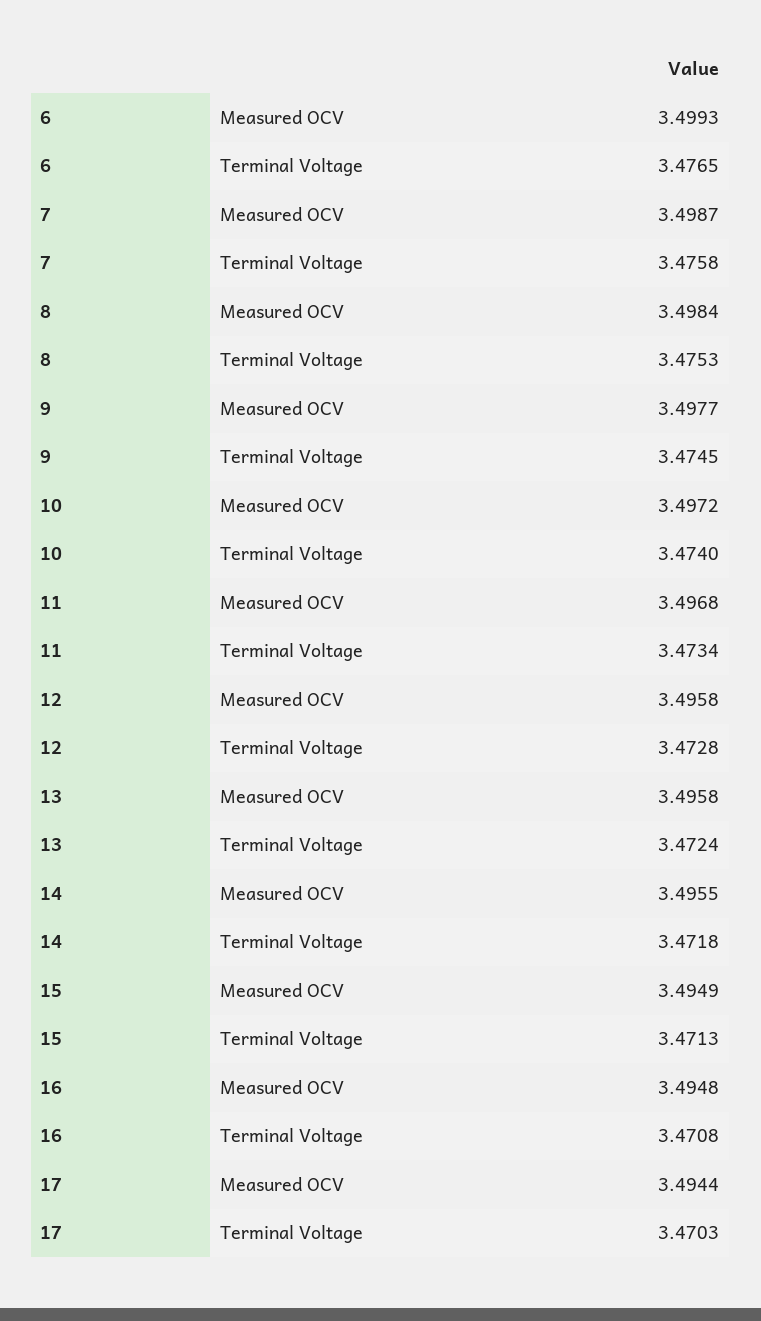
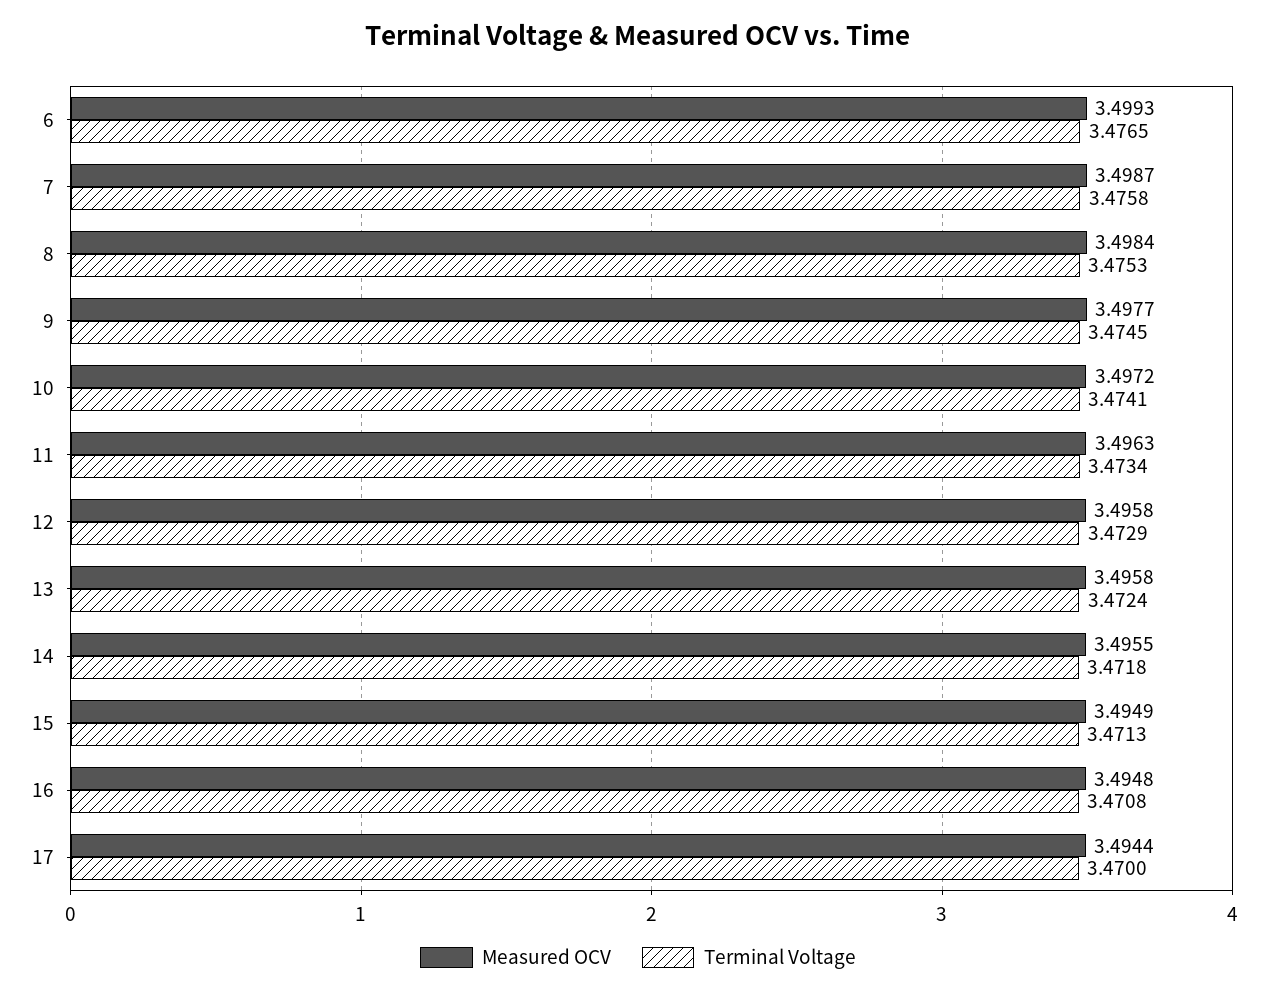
  {
    "Measured OCV": {
      "6": 3.4993,
      "7": 3.4987,
      "8": 3.4984,
      "9": 3.4977,
      "10": 3.4972,
-     "11": 3.4968,
+     "11": 3.4963,
      "12": 3.4958,
      "13": 3.4958,
      "14": 3.4955,
      "15": 3.4949,
      "16": 3.4948,
      "17": 3.4944
    },
    "Terminal Voltage": {
      "6": 3.4765,
      "7": 3.4758,
      "8": 3.4753,
      "9": 3.4745,
-     "10": 3.474,
+     "10": 3.4741,
      "11": 3.4734,
-     "12": 3.4728,
+     "12": 3.4729,
      "13": 3.4724,
      "14": 3.4718,
      "15": 3.4713,
      "16": 3.4708,
-     "17": 3.4703
+     "17": 3.47
    }
  }

